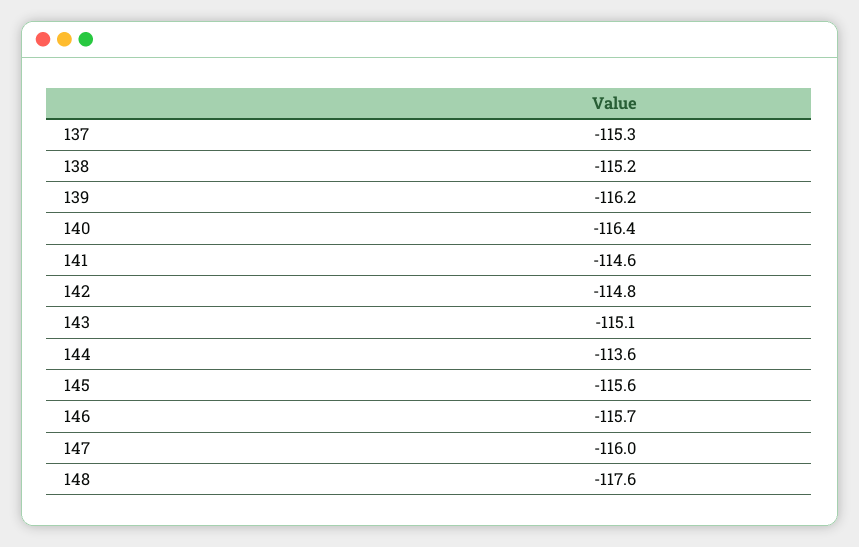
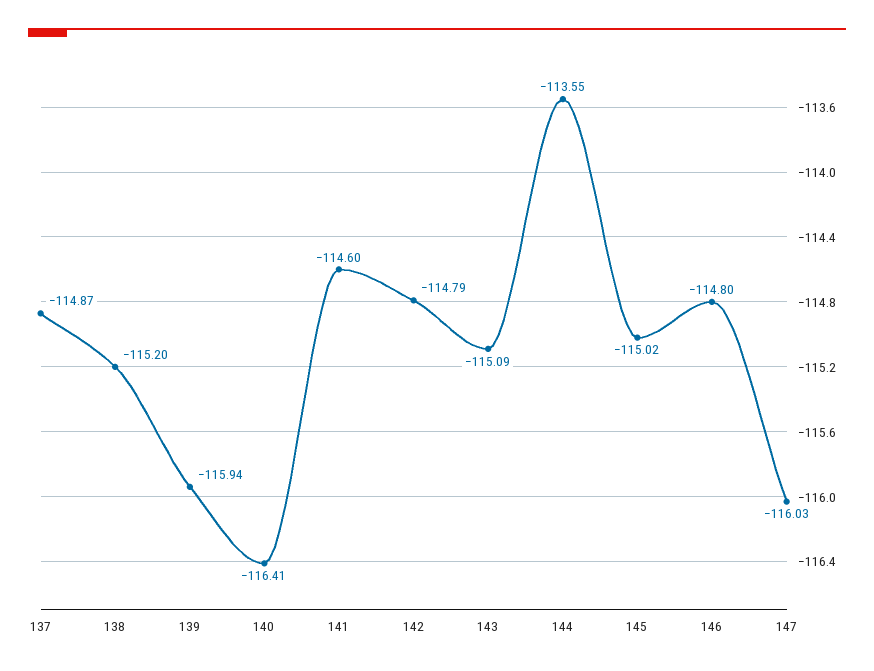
  {
-   "137": -115.3,
+   "137": -114.87,
    "138": -115.2,
-   "139": -116.2,
+   "139": -115.94,
    "140": -116.41,
    "141": -114.6,
    "142": -114.79,
    "143": -115.09,
    "144": -113.55,
-   "145": -115.6,
+   "145": -115.02,
-   "146": -115.7,
+   "146": -114.8,
-   "147": -116.03,
+   "147": -116.03
-   "148": -117.6
  }

